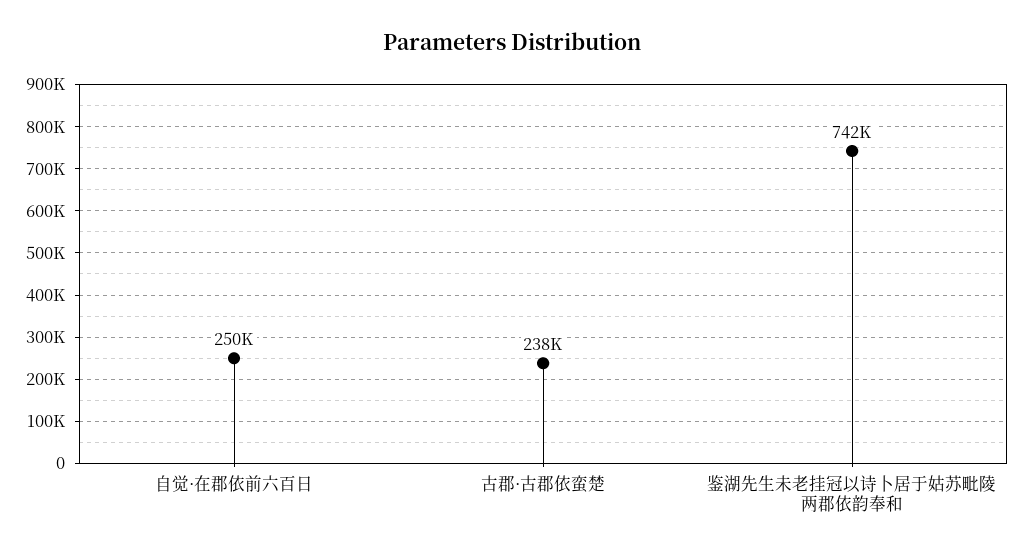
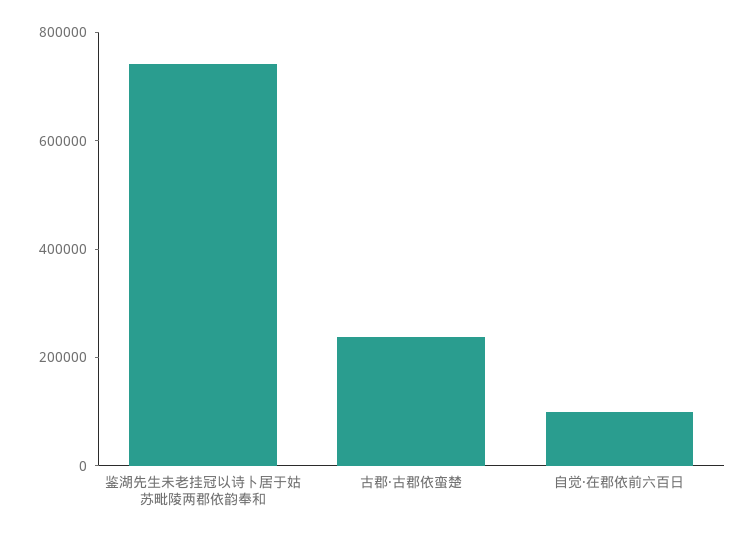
  {
-   "自觉·在郡依前六百日": 250000,
+   "自觉·在郡依前六百日": 100000,
    "古郡·古郡依蛮楚": 238000,
    "鉴湖先生未老挂冠以诗卜居于姑苏毗陵两郡依韵奉和": 742000
  }

